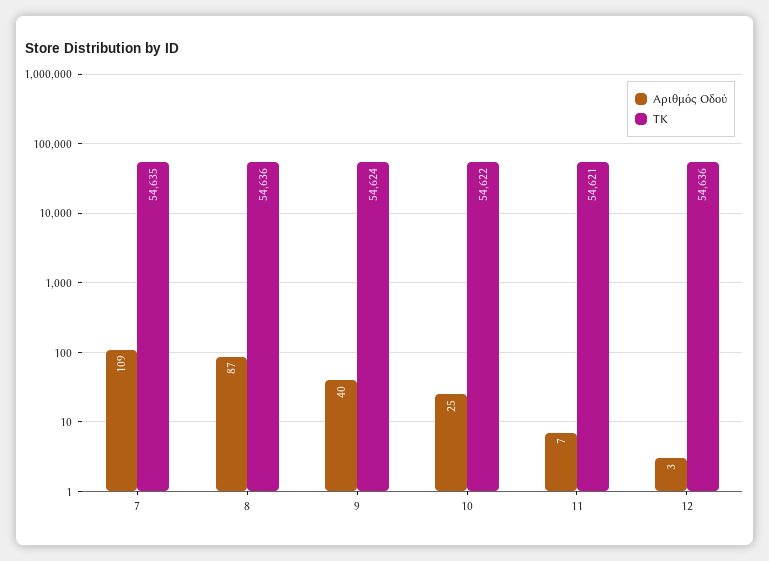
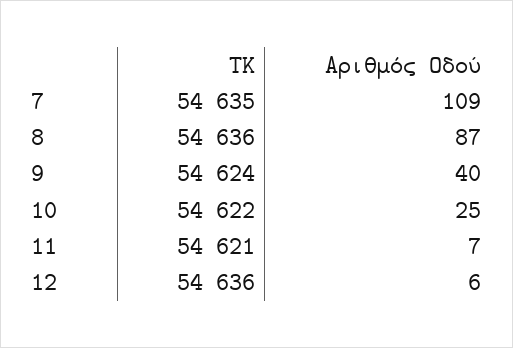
  {
    "Αριθμός Οδού": {
      "7": 109,
      "8": 87,
      "9": 40,
      "10": 25,
      "11": 7,
-     "12": 3
+     "12": 6
    },
    "TK": {
      "7": 54635,
      "8": 54636,
      "9": 54624,
      "10": 54622,
      "11": 54621,
      "12": 54636
    }
  }

